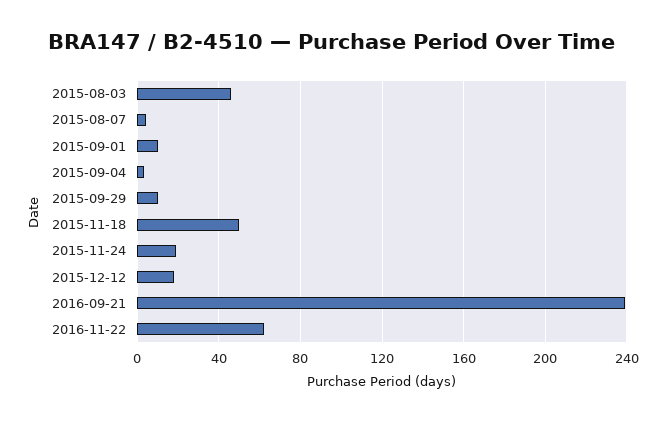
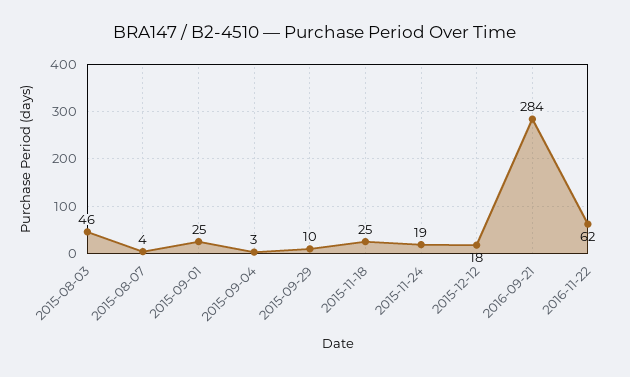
  {
    "2015-08-03": 46,
    "2015-08-07": 4,
-   "2015-09-01": 10,
+   "2015-09-01": 25,
    "2015-09-04": 3,
    "2015-09-29": 10,
-   "2015-11-18": 50,
+   "2015-11-18": 25,
    "2015-11-24": 19,
    "2015-12-12": 18,
-   "2016-09-21": 240,
+   "2016-09-21": 284,
    "2016-11-22": 62
  }

